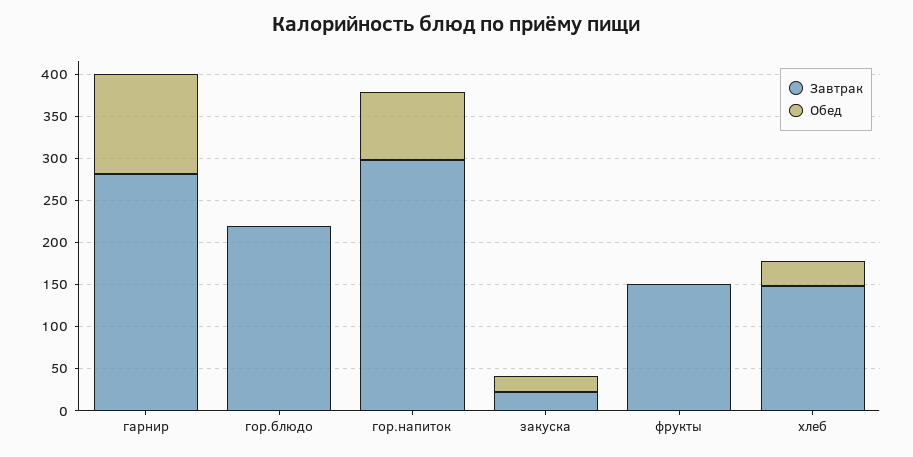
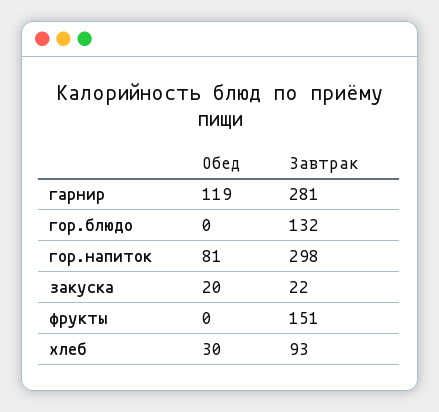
  {
    "Завтрак": {
      "гарнир": 281,
-     "гор.блюдо": 220,
+     "гор.блюдо": 132,
      "гор.напиток": 298,
      "закуска": 22,
      "фрукты": 151,
-     "хлеб": 150
+     "хлеб": 93
    },
    "Обед": {
      "гарнир": 119,
      "гор.блюдо": 0,
      "гор.напиток": 81,
      "закуска": 20,
      "фрукты": 0,
      "хлеб": 30
    }
  }

